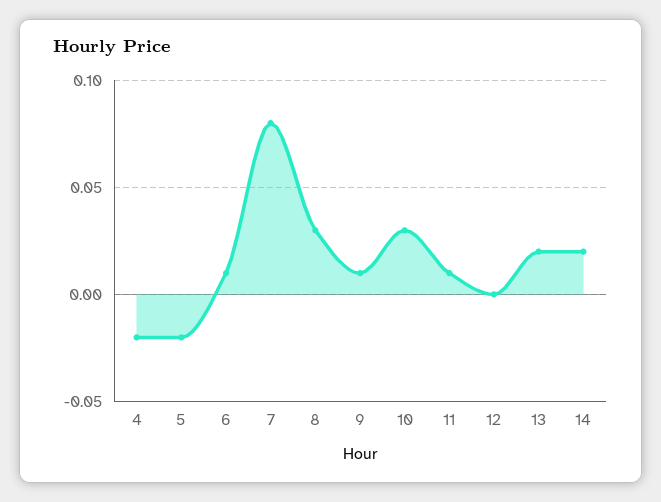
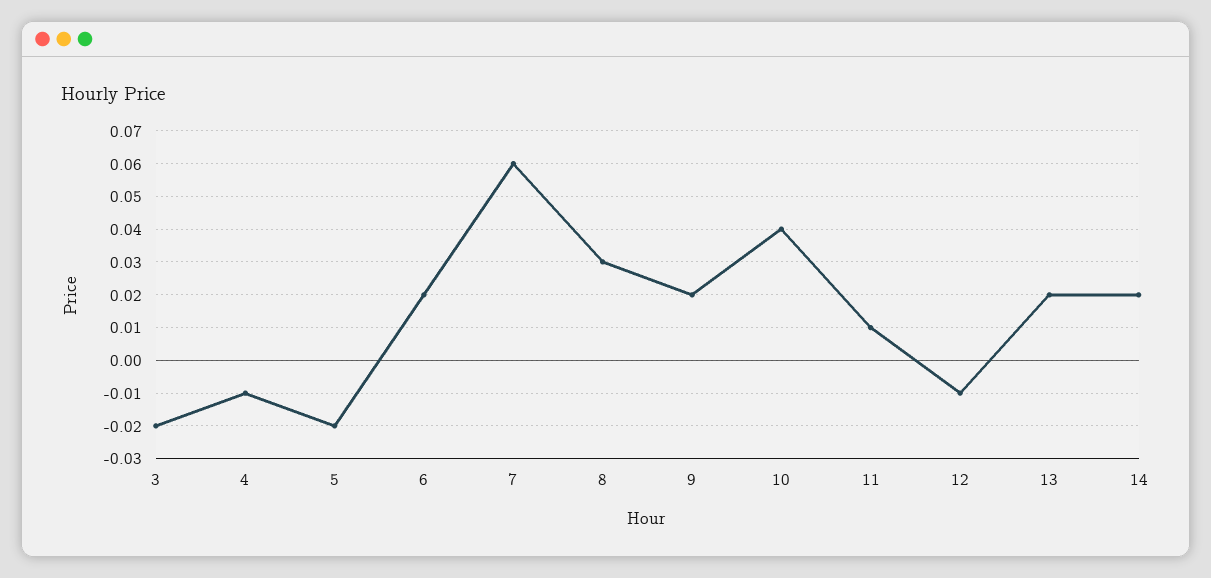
  {
-   "4": -0.02,
+   "4": -0.01,
    "5": -0.02,
-   "6": 0.01,
+   "6": 0.02,
-   "7": 0.08,
+   "7": 0.06,
    "8": 0.03,
-   "9": 0.01,
+   "9": 0.02,
-   "10": 0.03,
+   "10": 0.04,
    "11": 0.01,
-   "12": 0,
+   "12": -0.01,
    "13": 0.02,
-   "14": 0.02
+   "14": 0.02,
+   "3": -0.02
  }

